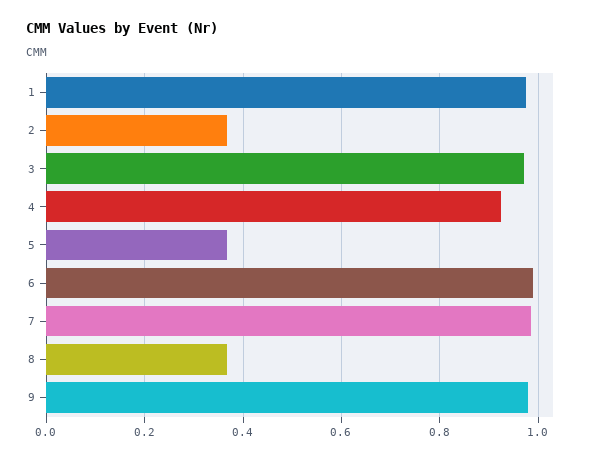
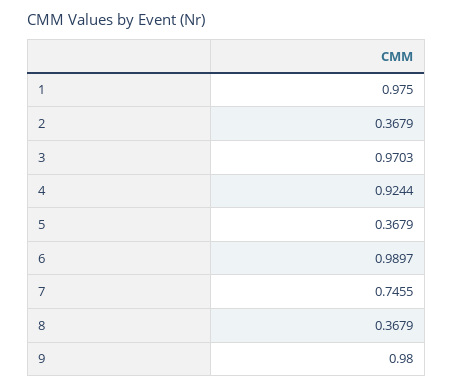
  {
    "1": 0.975,
    "2": 0.3679,
    "3": 0.9703,
    "4": 0.9244,
    "5": 0.3679,
    "6": 0.9897,
-   "7": 0.98,
+   "7": 0.7455,
    "8": 0.3679,
    "9": 0.98
  }

